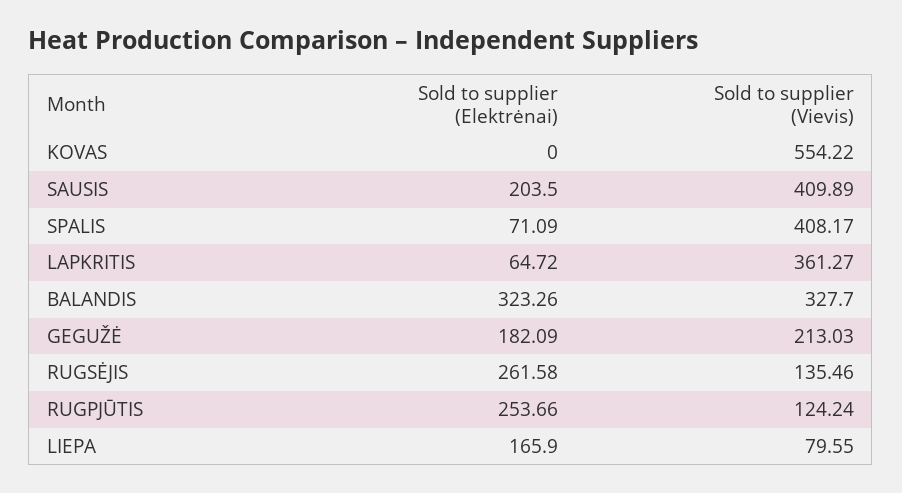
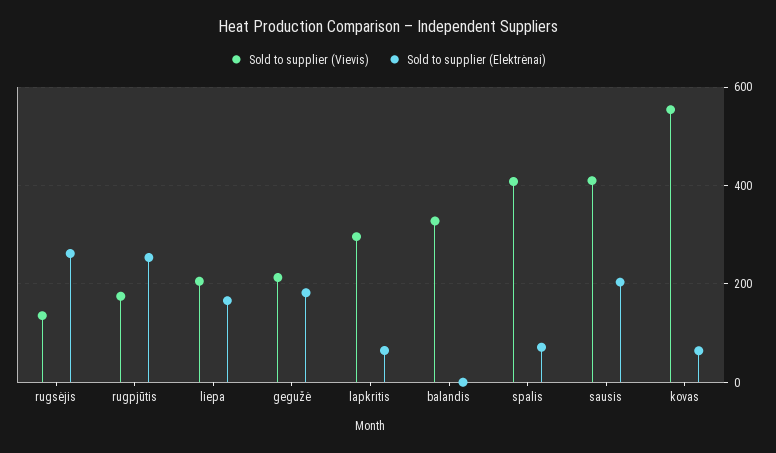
  {
    "Sold to supplier (Elektrėnai)": {
-     "KOVAS": 0,
+     "KOVAS": 60,
      "SAUSIS": 203.5,
      "SPALIS": 71.09,
      "LAPKRITIS": 64.72,
-     "BALANDIS": 323.26,
+     "BALANDIS": 0,
      "GEGUŽĖ": 182.09,
      "RUGSĖJIS": 261.58,
      "RUGPJŪTIS": 253.66,
      "LIEPA": 165.9
    },
    "Sold to supplier (Vievis)": {
      "KOVAS": 554.22,
      "SAUSIS": 409.89,
      "SPALIS": 408.17,
-     "LAPKRITIS": 361.27,
+     "LAPKRITIS": 300,
      "BALANDIS": 327.7,
      "GEGUŽĖ": 213.03,
      "RUGSĖJIS": 135.46,
-     "RUGPJŪTIS": 124.24,
+     "RUGPJŪTIS": 180,
-     "LIEPA": 79.55
+     "LIEPA": 200
    }
  }

